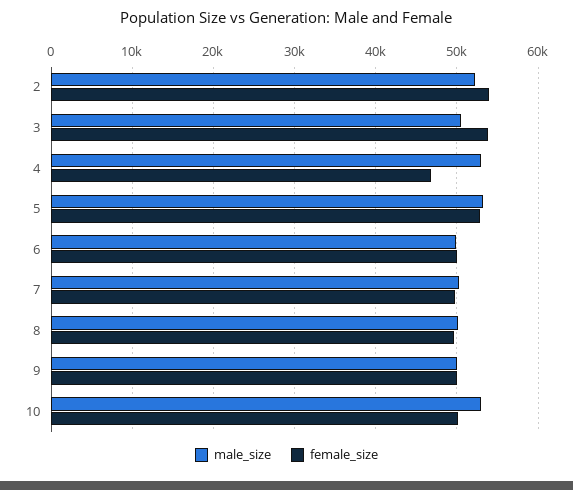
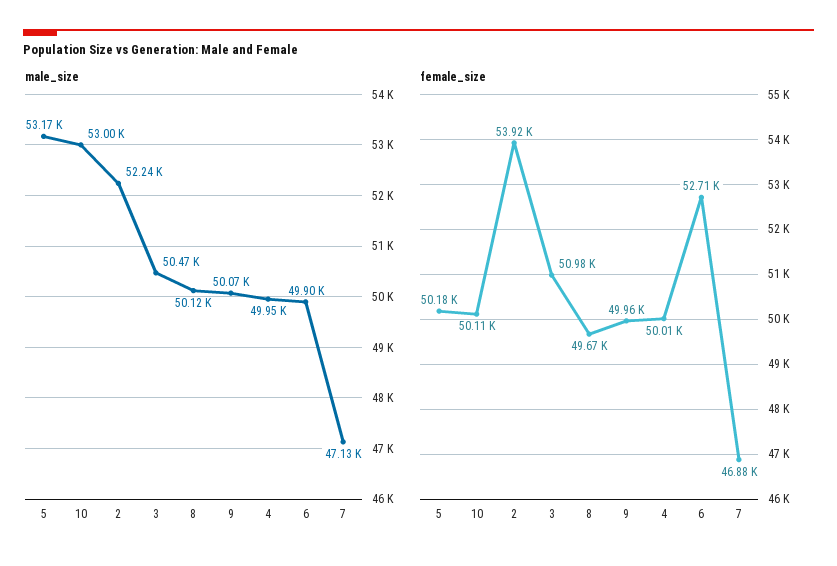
  {
    "male_size": {
      "2": 52240,
      "3": 50470,
-     "4": 53000,
+     "4": 49950,
      "5": 53170,
      "6": 49900,
-     "7": 50000,
+     "7": 47130,
      "8": 50120,
      "9": 50070,
      "10": 53000
    },
    "female_size": {
      "2": 53920,
-     "3": 54000,
+     "3": 50980,
-     "4": 47000,
+     "4": 50010,
-     "5": 53000,
+     "5": 50180,
-     "6": 50000,
+     "6": 52710,
-     "7": 50000,
+     "7": 46880,
      "8": 49670,
      "9": 49960,
      "10": 50110
    }
  }

